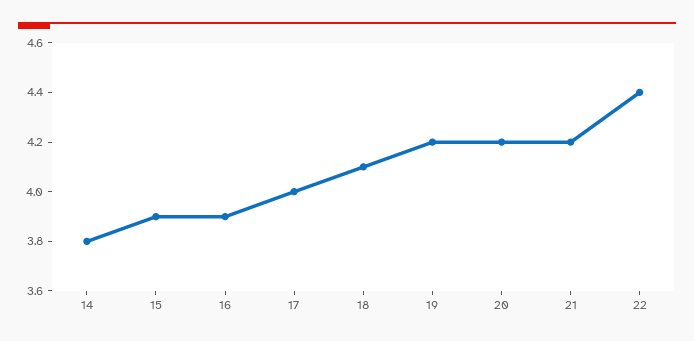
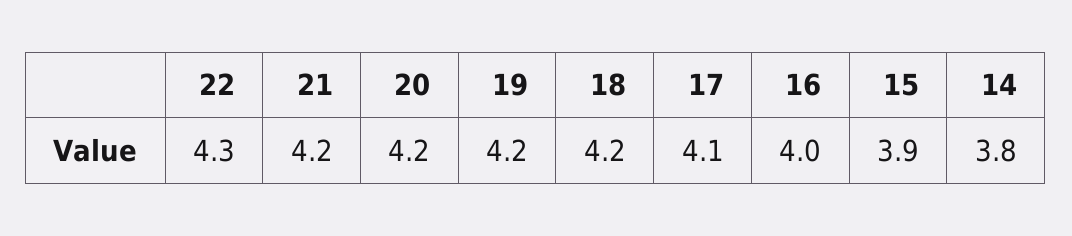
  {
    "14": 3.8,
    "15": 3.9,
-   "16": 3.9,
+   "16": 4,
-   "17": 4,
+   "17": 4.1,
-   "18": 4.1,
+   "18": 4.2,
    "19": 4.2,
    "20": 4.2,
    "21": 4.2,
-   "22": 4.4
+   "22": 4.3
  }

